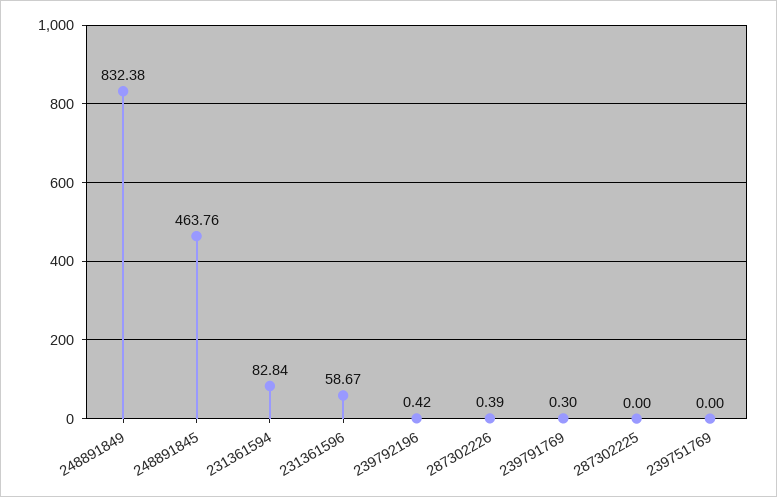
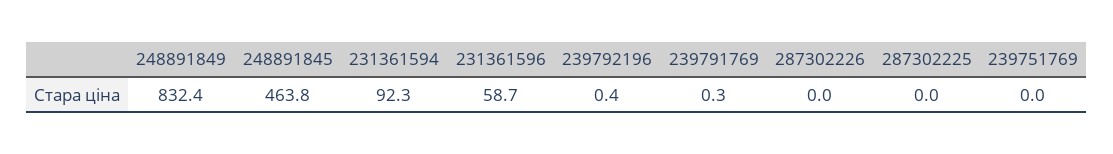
  {
    "248891849": 832.38,
    "248891845": 463.76,
-   "231361594": 82.84,
+   "231361594": 92.3,
    "231361596": 58.67,
    "239792196": 0.42,
-   "287302226": 0.39,
+   "287302226": 0,
    "239791769": 0.3,
    "287302225": 0,
    "239751769": 0
  }

